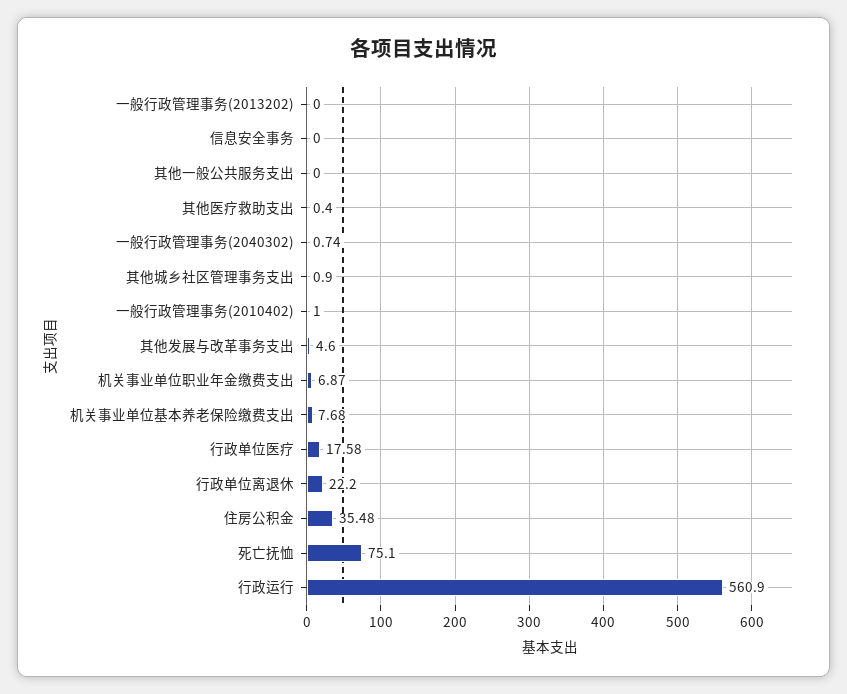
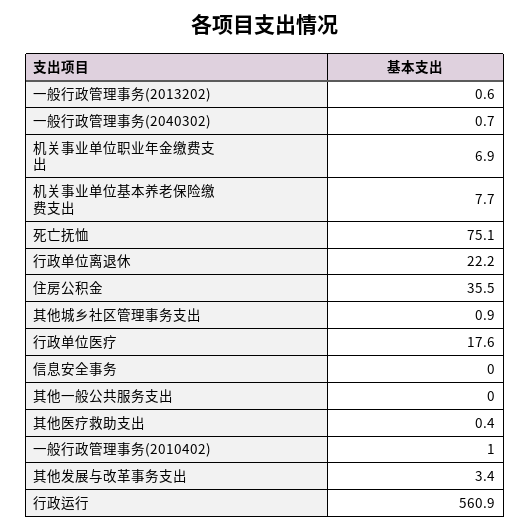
  {
-   "一般行政管理事务(2013202)": 0,
+   "一般行政管理事务(2013202)": 0.6,
    "信息安全事务": 0,
    "其他一般公共服务支出": 0,
    "其他医疗救助支出": 0.4,
    "一般行政管理事务(2040302)": 0.74,
    "其他城乡社区管理事务支出": 0.9,
    "一般行政管理事务(2010402)": 1,
-   "其他发展与改革事务支出": 4.6,
+   "其他发展与改革事务支出": 3.4,
    "机关事业单位职业年金缴费支出": 6.87,
    "机关事业单位基本养老保险缴费支出": 7.68,
    "行政单位医疗": 17.58,
    "行政单位离退休": 22.2,
    "住房公积金": 35.48,
    "死亡抚恤": 75.1,
    "行政运行": 560.9
  }

